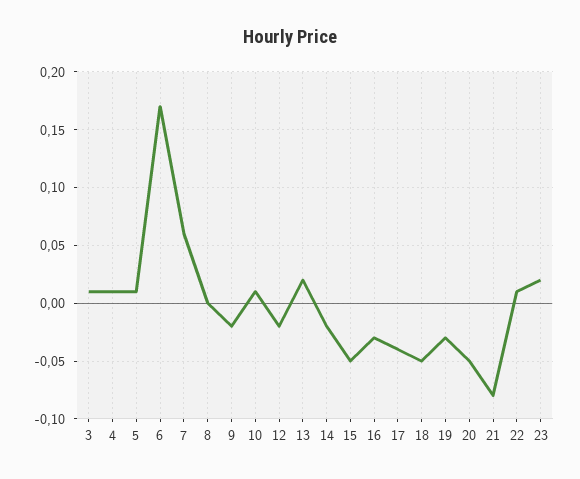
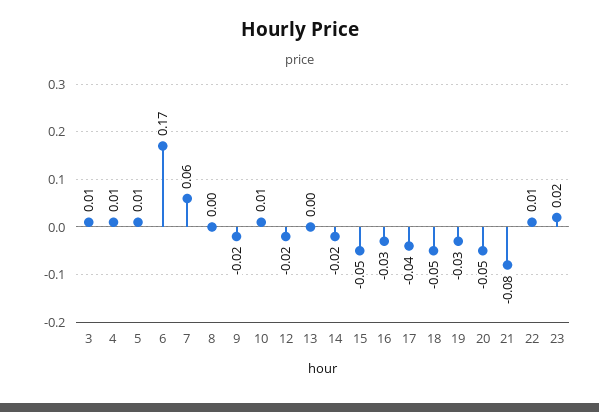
  {
    "3": 0.01,
    "4": 0.01,
    "5": 0.01,
    "6": 0.17,
    "7": 0.06,
    "8": 0,
    "9": -0.02,
    "10": 0.01,
    "12": -0.02,
-   "13": 0.02,
+   "13": 0,
    "14": -0.02,
    "15": -0.05,
    "16": -0.03,
    "17": -0.04,
    "18": -0.05,
    "19": -0.03,
    "20": -0.05,
    "21": -0.08,
    "22": 0.01,
    "23": 0.02
  }

